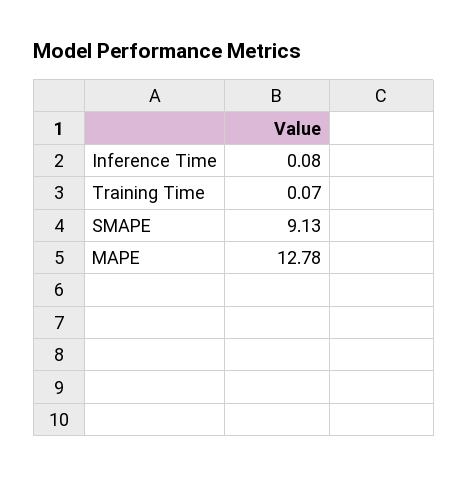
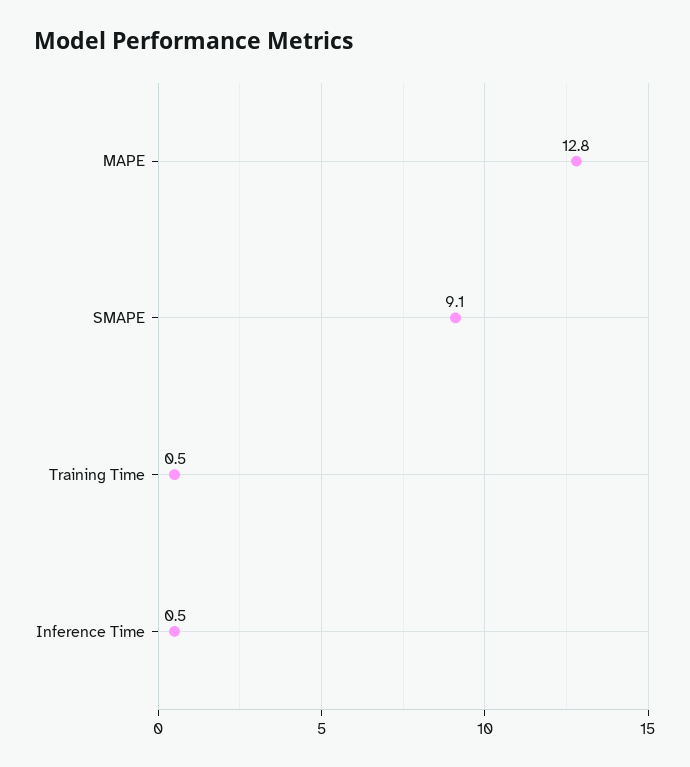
  {
-   "Inference Time": 0.08,
+   "Inference Time": 0.5,
-   "Training Time": 0.07,
+   "Training Time": 0.5,
    "SMAPE": 9.13,
    "MAPE": 12.78
  }

